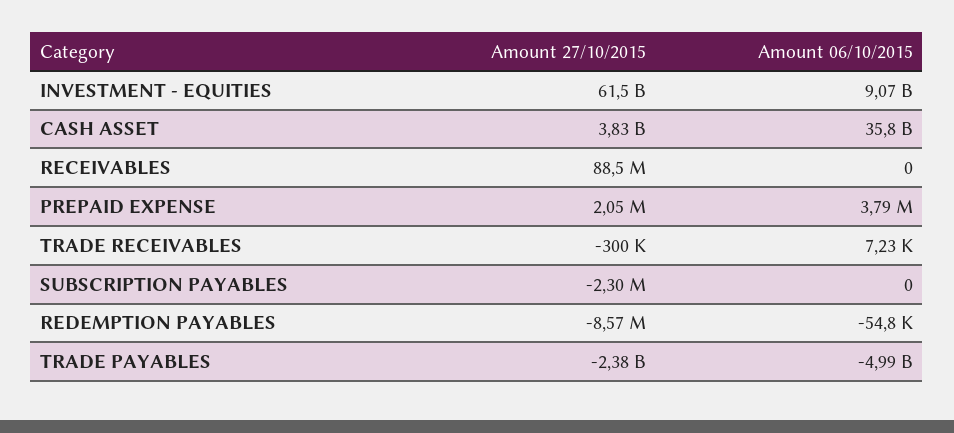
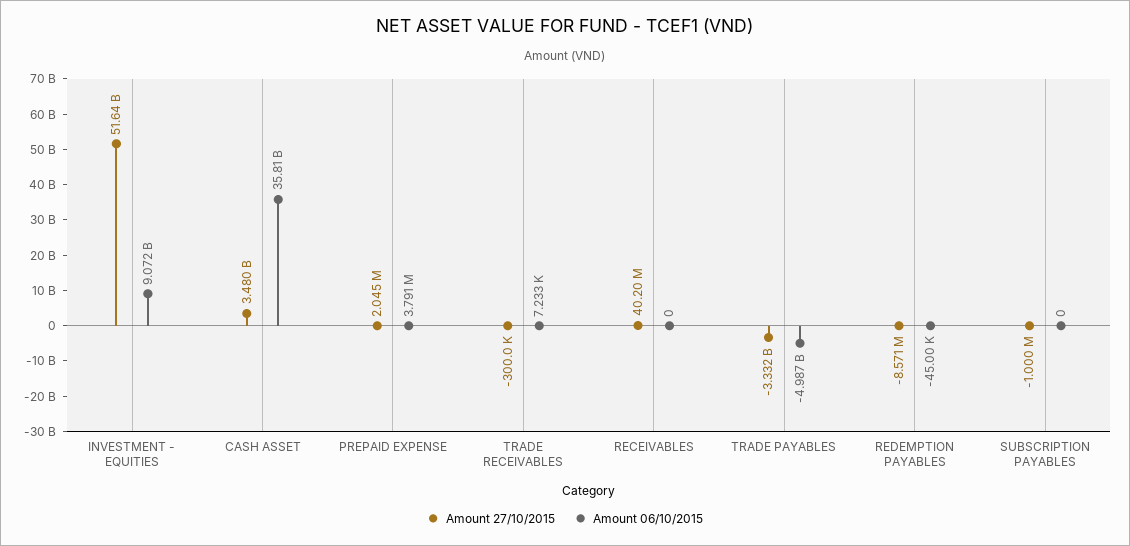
  {
    "Amount 27/10/2015": {
-     "INVESTMENT - EQUITIES": 61500000000,
+     "INVESTMENT - EQUITIES": 51640000000,
-     "CASH ASSET": 3830000000,
+     "CASH ASSET": 3480000000,
-     "RECEIVABLES": 88500000,
+     "RECEIVABLES": 40200000,
      "PREPAID EXPENSE": 2045000,
      "TRADE RECEIVABLES": -300000,
-     "SUBSCRIPTION PAYABLES": -2300000,
+     "SUBSCRIPTION PAYABLES": -1000000,
      "REDEMPTION PAYABLES": -8571000,
-     "TRADE PAYABLES": -2380000000
+     "TRADE PAYABLES": -3332000000
    },
    "Amount 06/10/2015": {
      "INVESTMENT - EQUITIES": 9072000000,
      "CASH ASSET": 35810000000,
      "RECEIVABLES": 0,
      "PREPAID EXPENSE": 3791000,
      "TRADE RECEIVABLES": 7233,
      "SUBSCRIPTION PAYABLES": 0,
-     "REDEMPTION PAYABLES": -54800,
+     "REDEMPTION PAYABLES": -45000,
      "TRADE PAYABLES": -4987000000
    }
  }

